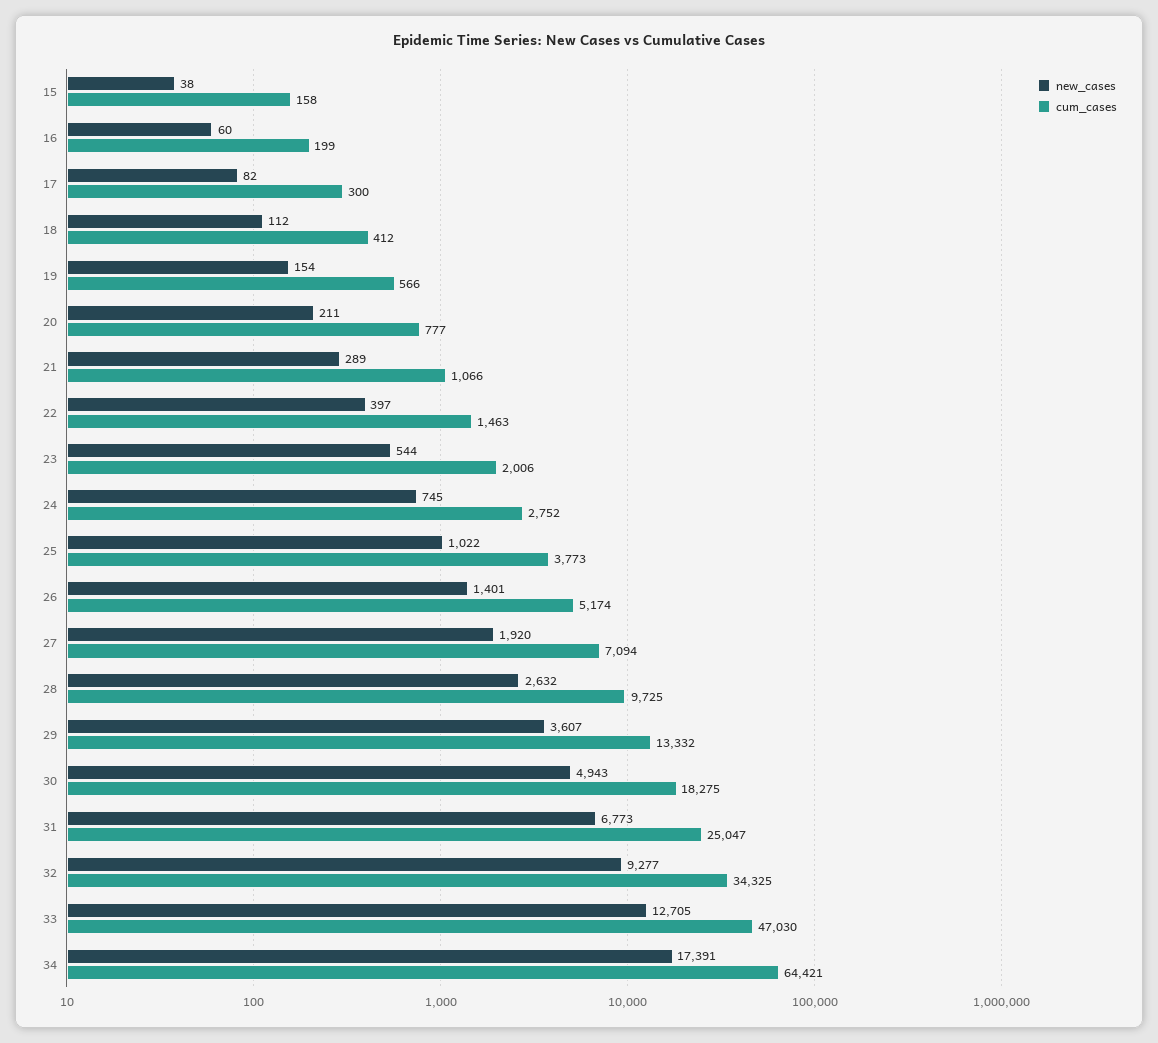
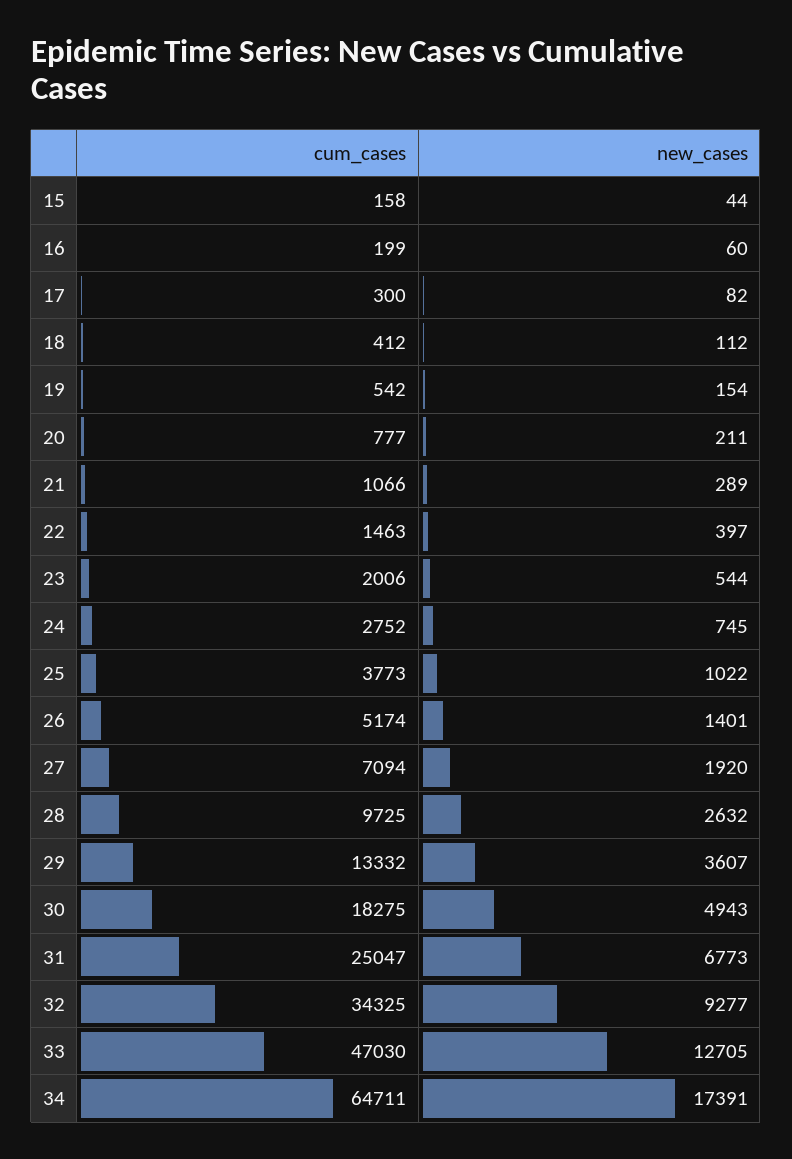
  {
    "new_cases": {
-     "15": 38,
+     "15": 44,
      "16": 60,
      "17": 82,
      "18": 112,
      "19": 154,
      "20": 211,
      "21": 289,
      "22": 397,
      "23": 544,
      "24": 745,
      "25": 1022,
      "26": 1401,
      "27": 1920,
      "28": 2632,
      "29": 3607,
      "30": 4943,
      "31": 6773,
      "32": 9277,
      "33": 12705,
      "34": 17391
    },
    "cum_cases": {
      "15": 158,
      "16": 199,
      "17": 300,
      "18": 412,
-     "19": 566,
+     "19": 542,
      "20": 777,
      "21": 1066,
      "22": 1463,
      "23": 2006,
      "24": 2752,
      "25": 3773,
      "26": 5174,
      "27": 7094,
      "28": 9725,
      "29": 13332,
      "30": 18275,
      "31": 25047,
      "32": 34325,
      "33": 47030,
-     "34": 64421
+     "34": 64711
    }
  }

